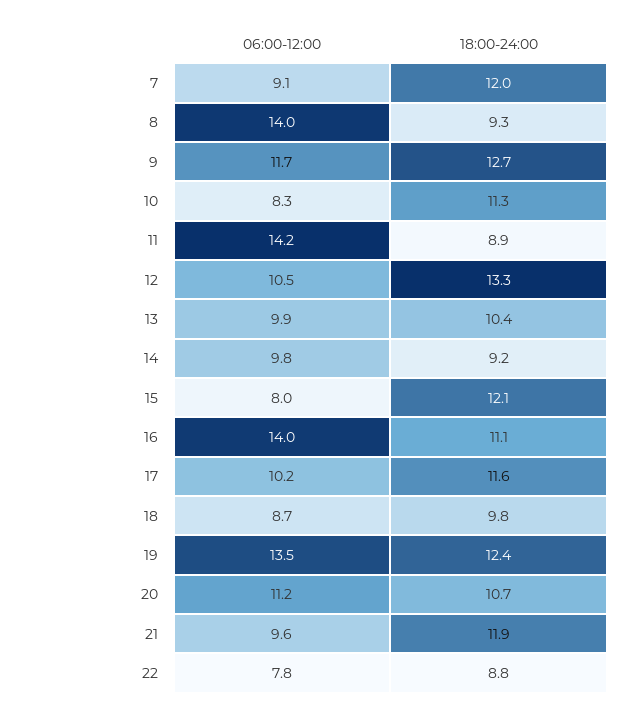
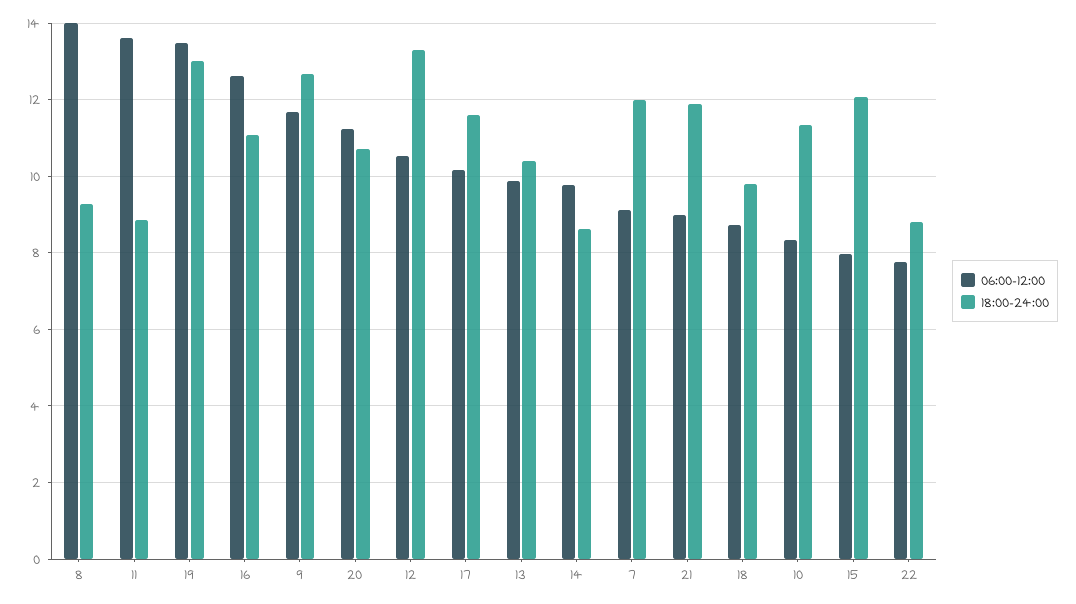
  {
    "06:00-12:00": {
      "7": 9.1,
      "8": 14,
      "9": 11.7,
      "10": 8.3,
-     "11": 14.2,
+     "11": 13.6,
      "12": 10.5,
      "13": 9.9,
      "14": 9.8,
      "15": 8,
-     "16": 14,
+     "16": 12.6,
      "17": 10.2,
      "18": 8.7,
      "19": 13.5,
      "20": 11.2,
-     "21": 9.6,
+     "21": 9,
      "22": 7.8
    },
    "18:00-24:00": {
      "7": 12,
      "8": 9.3,
      "9": 12.7,
      "10": 11.3,
      "11": 8.9,
      "12": 13.3,
      "13": 10.4,
-     "14": 9.2,
+     "14": 8.6,
      "15": 12.1,
      "16": 11.1,
      "17": 11.6,
      "18": 9.8,
-     "19": 12.4,
+     "19": 13,
      "20": 10.7,
      "21": 11.9,
      "22": 8.8
    }
  }

